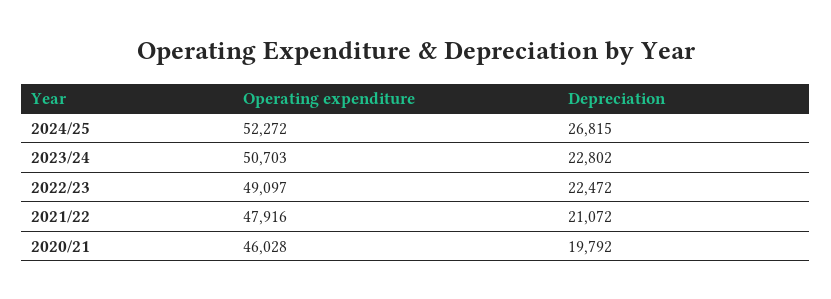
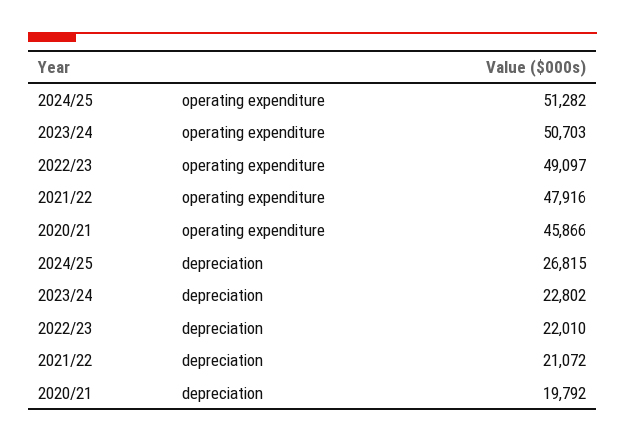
  {
    "Operating expenditure": {
-     "2024/25": 52272,
+     "2024/25": 51282,
      "2023/24": 50703,
      "2022/23": 49097,
      "2021/22": 47916,
-     "2020/21": 46028
+     "2020/21": 45866
    },
    "Depreciation": {
      "2024/25": 26815,
      "2023/24": 22802,
-     "2022/23": 22472,
+     "2022/23": 22010,
      "2021/22": 21072,
      "2020/21": 19792
    }
  }

